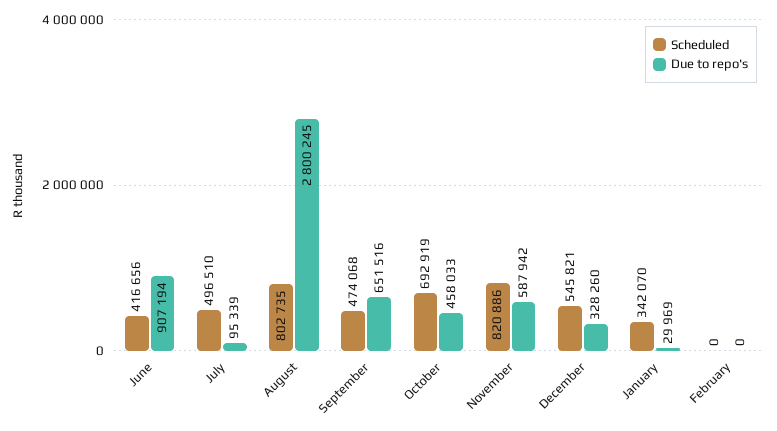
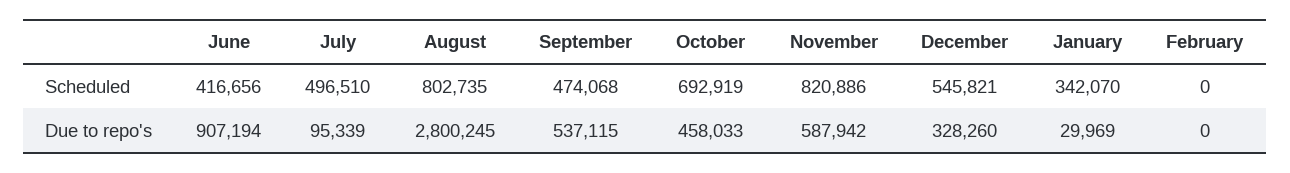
  {
    "Scheduled": {
      "June": 416656,
      "July": 496510,
      "August": 802735,
      "September": 474068,
      "October": 692919,
      "November": 820886,
      "December": 545821,
      "January": 342070,
      "February": 0
    },
    "Due to repo's": {
      "June": 907194,
      "July": 95339,
      "August": 2800245,
-     "September": 651516,
+     "September": 537115,
      "October": 458033,
      "November": 587942,
      "December": 328260,
      "January": 29969,
      "February": 0
    }
  }

